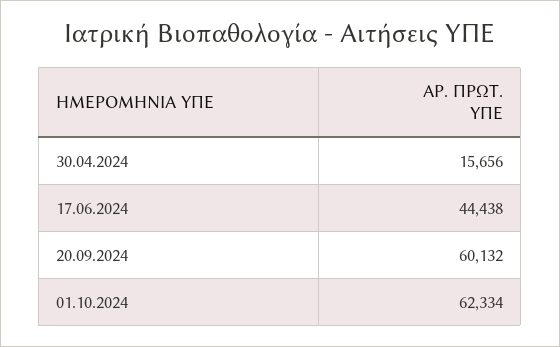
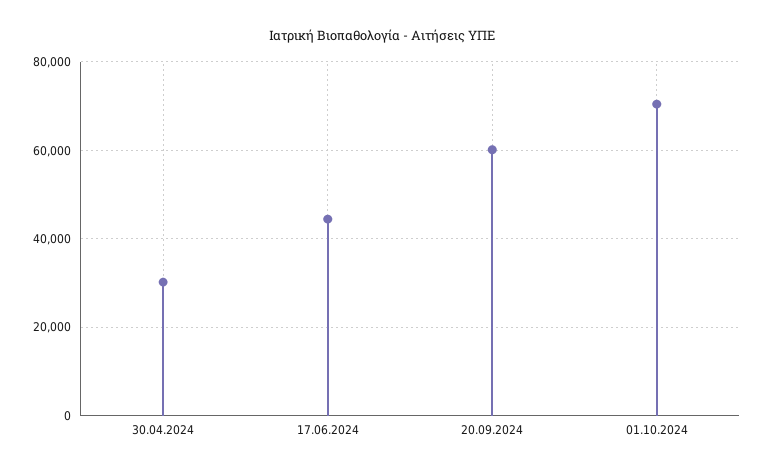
  {
-   "30.04.2024": 15656,
+   "30.04.2024": 30000,
    "17.06.2024": 44438,
    "20.09.2024": 60132,
-   "01.10.2024": 62334
+   "01.10.2024": 70000
  }

